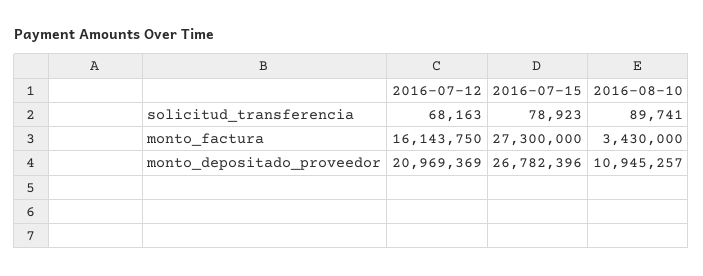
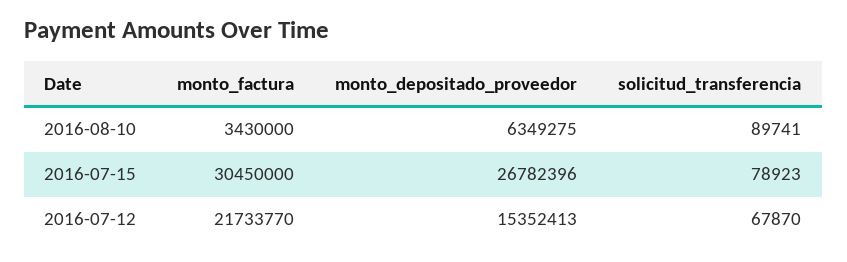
  {
    "2016-07-12": {
-     "solicitud_transferencia": 68163,
+     "solicitud_transferencia": 67870,
-     "monto_factura": 16143750,
+     "monto_factura": 21733770,
-     "monto_depositado_proveedor": 20969369
+     "monto_depositado_proveedor": 15352413
    },
    "2016-07-15": {
      "solicitud_transferencia": 78923,
-     "monto_factura": 27300000,
+     "monto_factura": 30450000,
      "monto_depositado_proveedor": 26782396
    },
    "2016-08-10": {
      "solicitud_transferencia": 89741,
      "monto_factura": 3430000,
-     "monto_depositado_proveedor": 10945257
+     "monto_depositado_proveedor": 6349275
    }
  }

